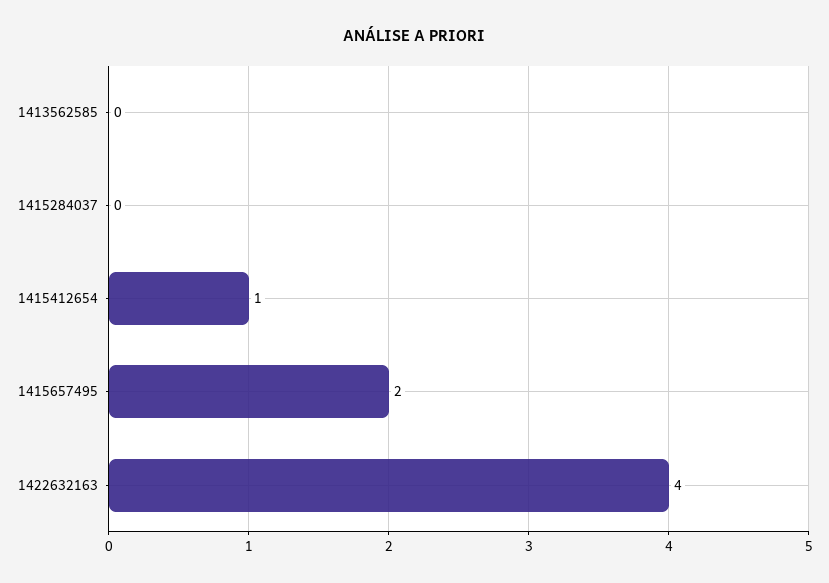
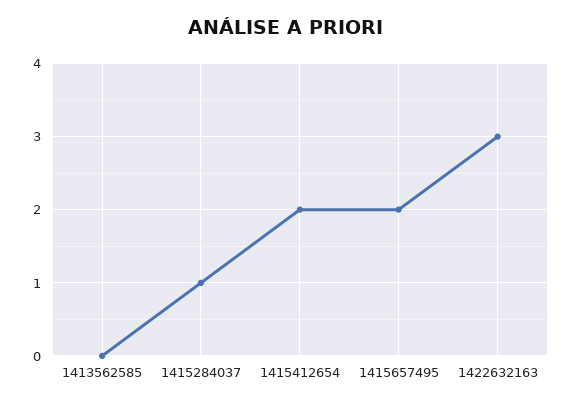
  {
    "1413562585": 0,
-   "1415284037": 0,
+   "1415284037": 1,
-   "1415412654": 1,
+   "1415412654": 2,
    "1415657495": 2,
-   "1422632163": 4
+   "1422632163": 3
  }

